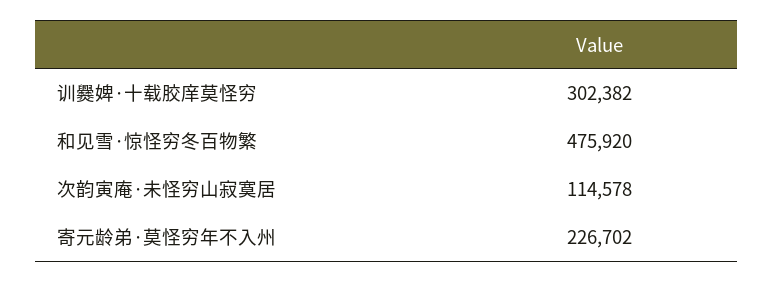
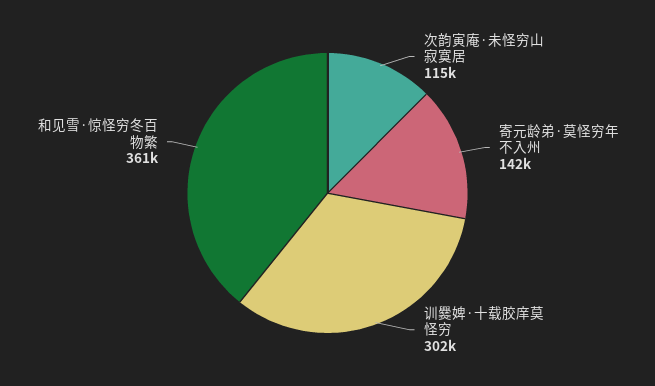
  {
    "训爨婢·十载胶庠莫怪穷": 302382,
-   "和见雪·惊怪穷冬百物繁": 475920,
+   "和见雪·惊怪穷冬百物繁": 361000,
    "次韵寅庵·未怪穷山寂寞居": 114578,
-   "寄元龄弟·莫怪穷年不入州": 226702
+   "寄元龄弟·莫怪穷年不入州": 142000
  }

